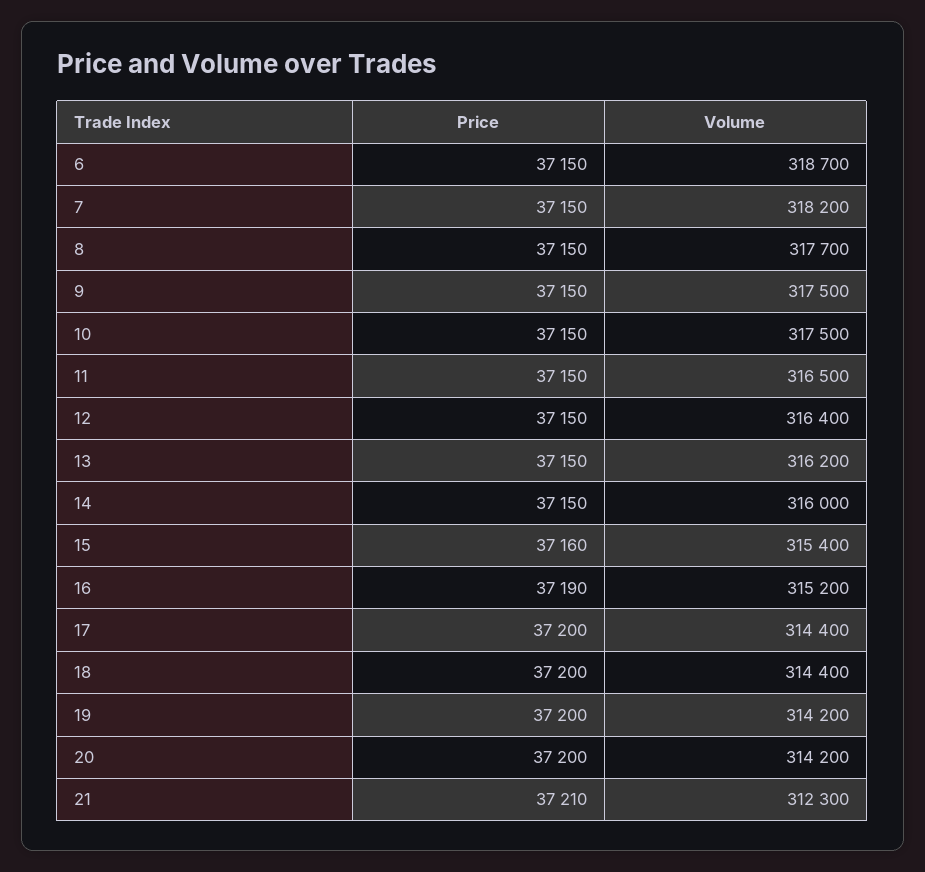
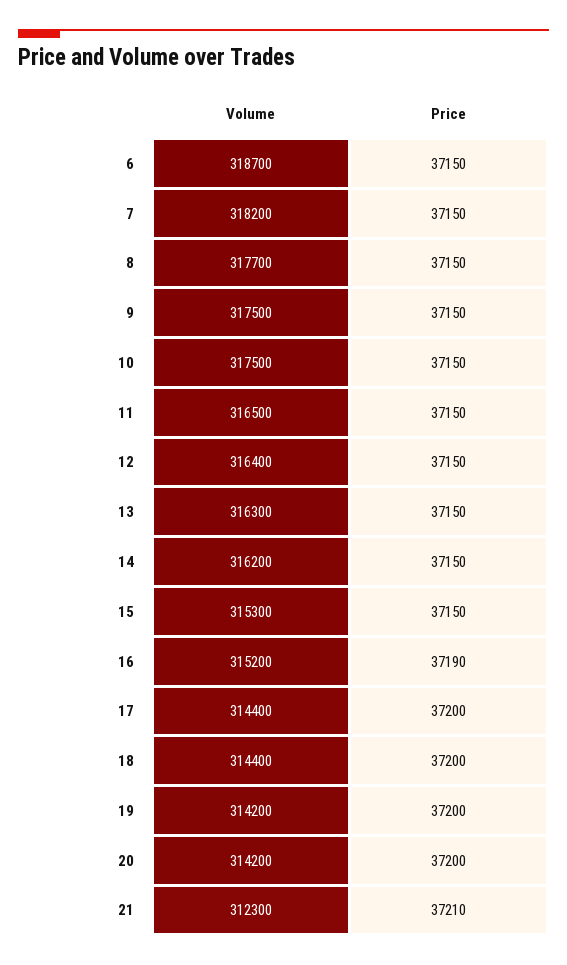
  {
    "Price": {
      "6": 37150,
      "7": 37150,
      "8": 37150,
      "9": 37150,
      "10": 37150,
      "11": 37150,
      "12": 37150,
      "13": 37150,
      "14": 37150,
-     "15": 37160,
+     "15": 37150,
      "16": 37190,
      "17": 37200,
      "18": 37200,
      "19": 37200,
      "20": 37200,
      "21": 37210
    },
    "Volume": {
      "6": 318700,
      "7": 318200,
      "8": 317700,
      "9": 317500,
      "10": 317500,
      "11": 316500,
      "12": 316400,
-     "13": 316200,
+     "13": 316300,
-     "14": 316000,
+     "14": 316200,
-     "15": 315400,
+     "15": 315300,
      "16": 315200,
      "17": 314400,
      "18": 314400,
      "19": 314200,
      "20": 314200,
      "21": 312300
    }
  }

